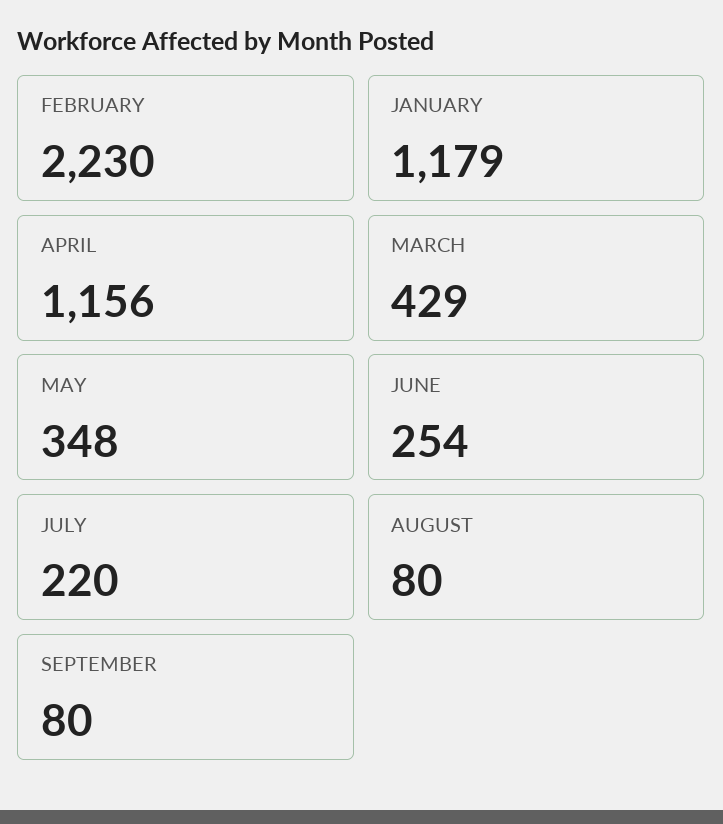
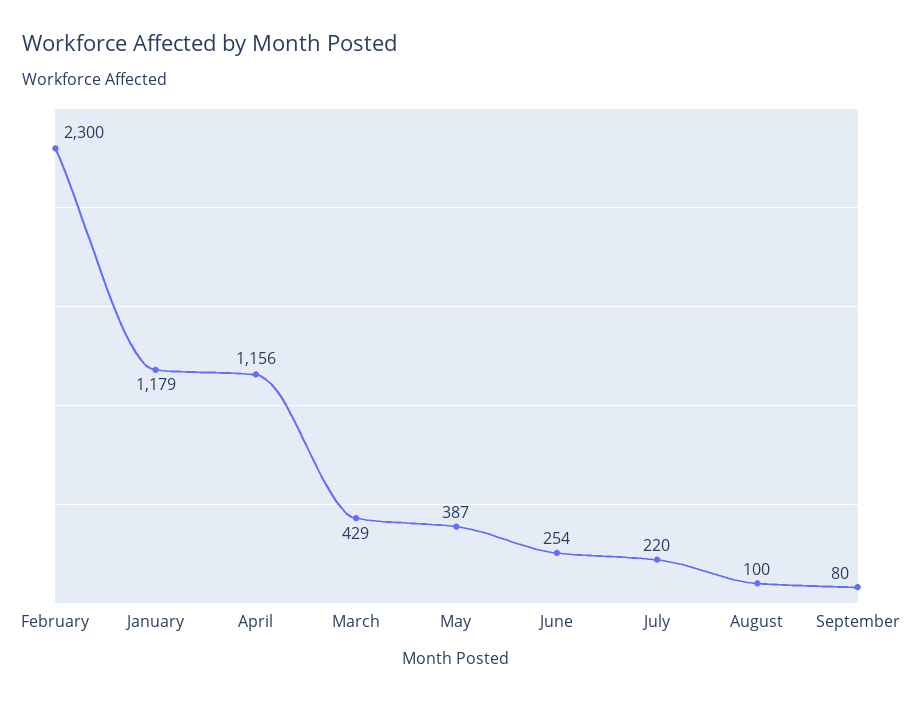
  {
-   "FEBRUARY": 2230,
+   "FEBRUARY": 2300,
    "JANUARY": 1179,
    "APRIL": 1156,
    "MARCH": 429,
-   "MAY": 348,
+   "MAY": 387,
    "JUNE": 254,
    "JULY": 220,
-   "AUGUST": 80,
+   "AUGUST": 100,
    "SEPTEMBER": 80
  }

